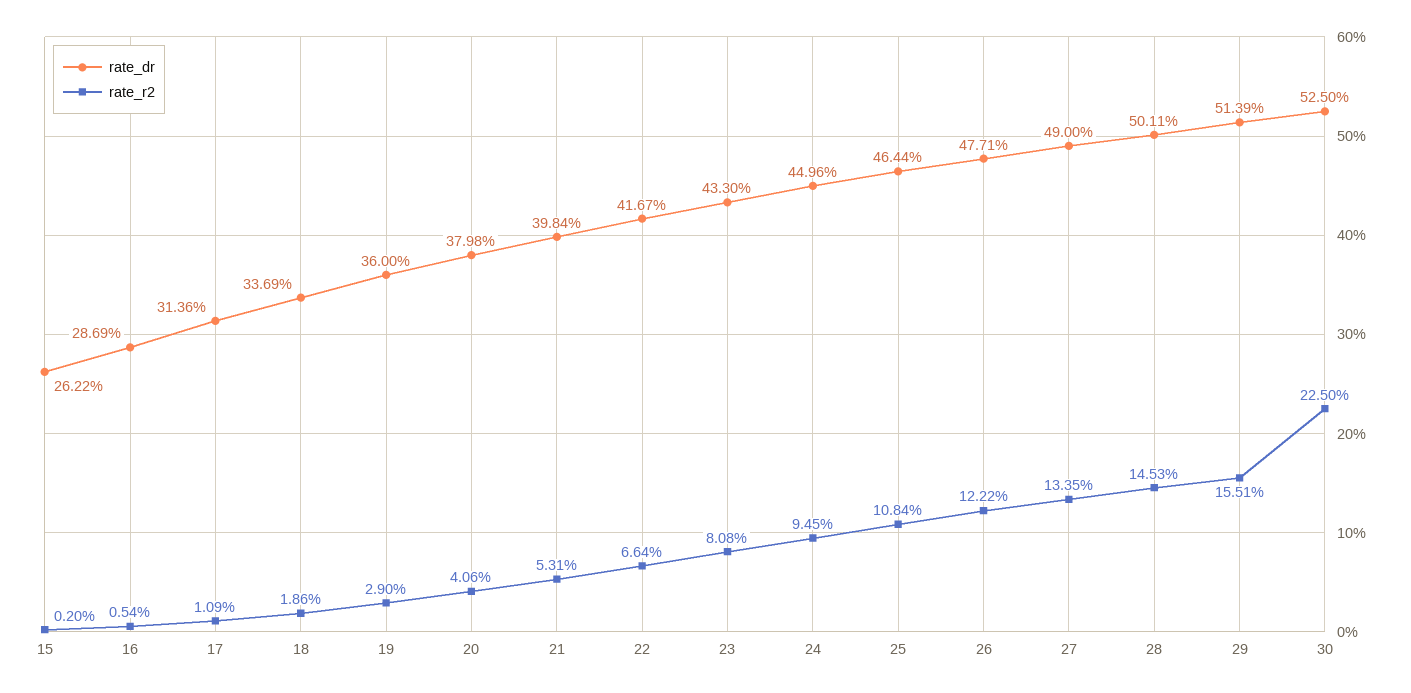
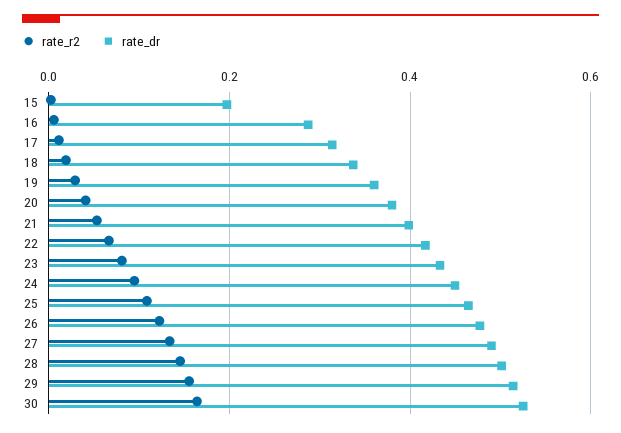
  {
    "rate_dr": {
-     "15": 0.2622,
+     "15": 0.2,
      "16": 0.2869,
      "17": 0.3136,
      "18": 0.3369,
      "19": 0.36,
      "20": 0.3798,
      "21": 0.3984,
      "22": 0.4167,
      "23": 0.433,
      "24": 0.4496,
      "25": 0.4644,
      "26": 0.4771,
      "27": 0.49,
      "28": 0.5011,
      "29": 0.5139,
      "30": 0.525
    },
    "rate_r2": {
      "15": 0.002,
      "16": 0.0054,
      "17": 0.0109,
      "18": 0.0186,
      "19": 0.029,
      "20": 0.0406,
      "21": 0.0531,
      "22": 0.0664,
      "23": 0.0808,
      "24": 0.0945,
      "25": 0.1084,
      "26": 0.1222,
      "27": 0.1335,
      "28": 0.1453,
      "29": 0.1551,
-     "30": 0.225
+     "30": 0.16
    }
  }

